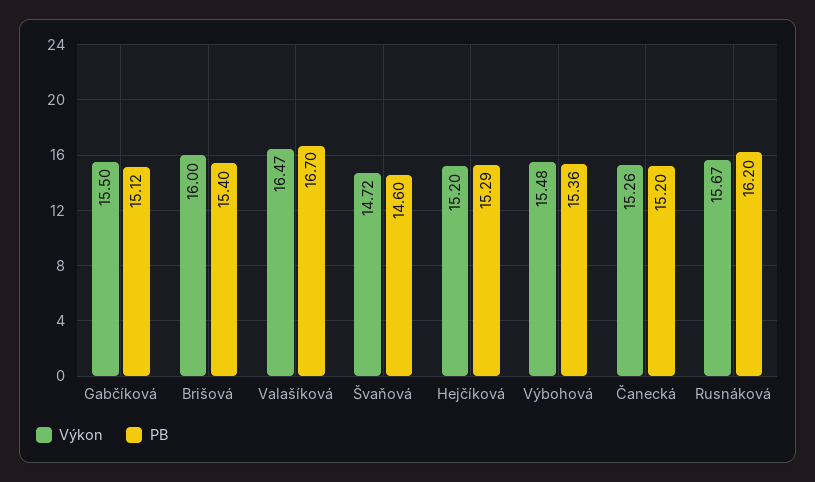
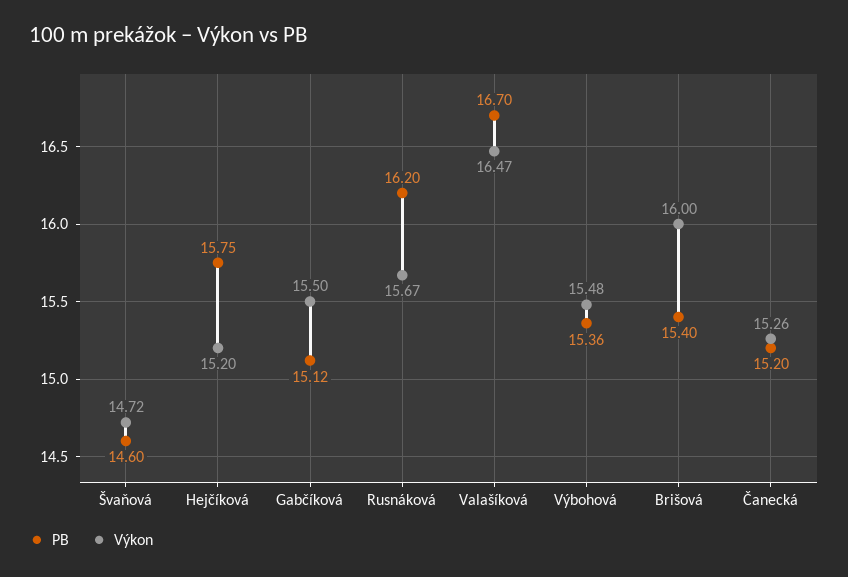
  {
    "Výkon": {
      "Gabčíková": 15.5,
      "Brišová": 16,
      "Valašíková": 16.47,
      "Švaňová": 14.72,
      "Hejčíková": 15.2,
      "Výbohová": 15.48,
      "Čanecká": 15.26,
      "Rusnáková": 15.67
    },
    "PB": {
      "Gabčíková": 15.12,
      "Brišová": 15.4,
      "Valašíková": 16.7,
      "Švaňová": 14.6,
-     "Hejčíková": 15.29,
+     "Hejčíková": 15.75,
      "Výbohová": 15.36,
      "Čanecká": 15.2,
      "Rusnáková": 16.2
    }
  }

